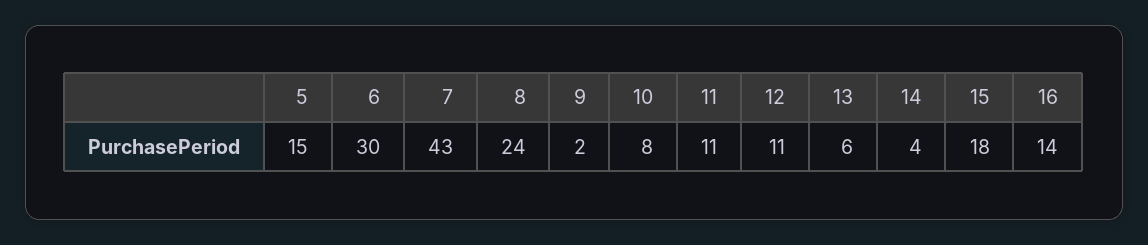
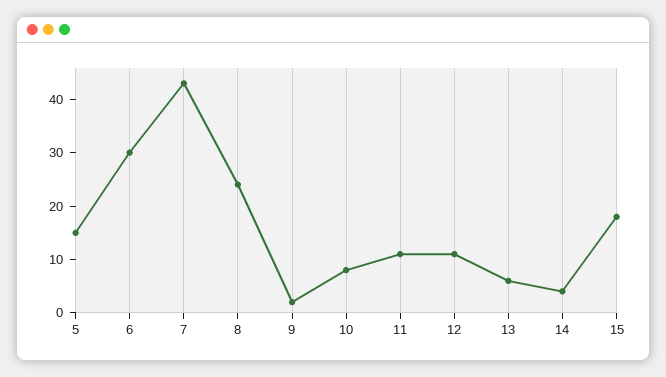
  {
    "5": 15,
    "6": 30,
    "7": 43,
    "8": 24,
    "9": 2,
    "10": 8,
    "11": 11,
    "12": 11,
    "13": 6,
    "14": 4,
-   "15": 18,
+   "15": 18
-   "16": 14
  }

